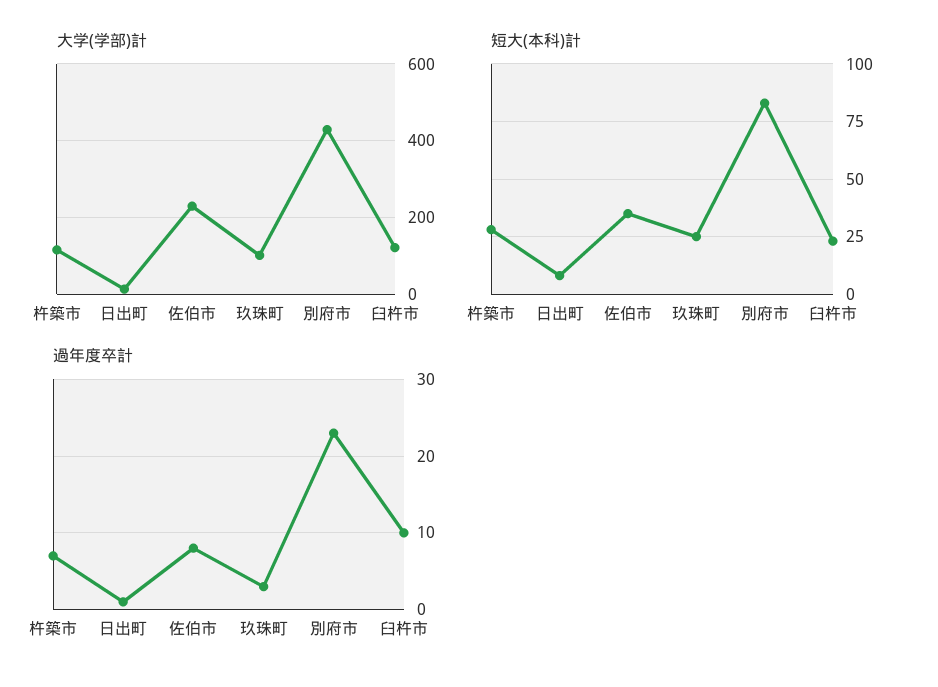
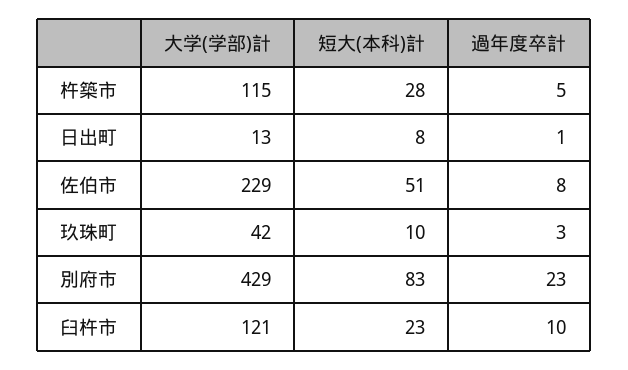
  {
    "大学(学部)計": {
      "杵築市": 115,
      "日出町": 13,
      "佐伯市": 229,
-     "玖珠町": 100,
+     "玖珠町": 42,
      "別府市": 429,
      "臼杵市": 121
    },
    "短大(本科)計": {
      "杵築市": 28,
      "日出町": 8,
-     "佐伯市": 35,
+     "佐伯市": 51,
-     "玖珠町": 25,
+     "玖珠町": 10,
      "別府市": 83,
      "臼杵市": 23
    },
    "過年度卒計": {
-     "杵築市": 7,
+     "杵築市": 5,
      "日出町": 1,
      "佐伯市": 8,
      "玖珠町": 3,
      "別府市": 23,
      "臼杵市": 10
    }
  }

